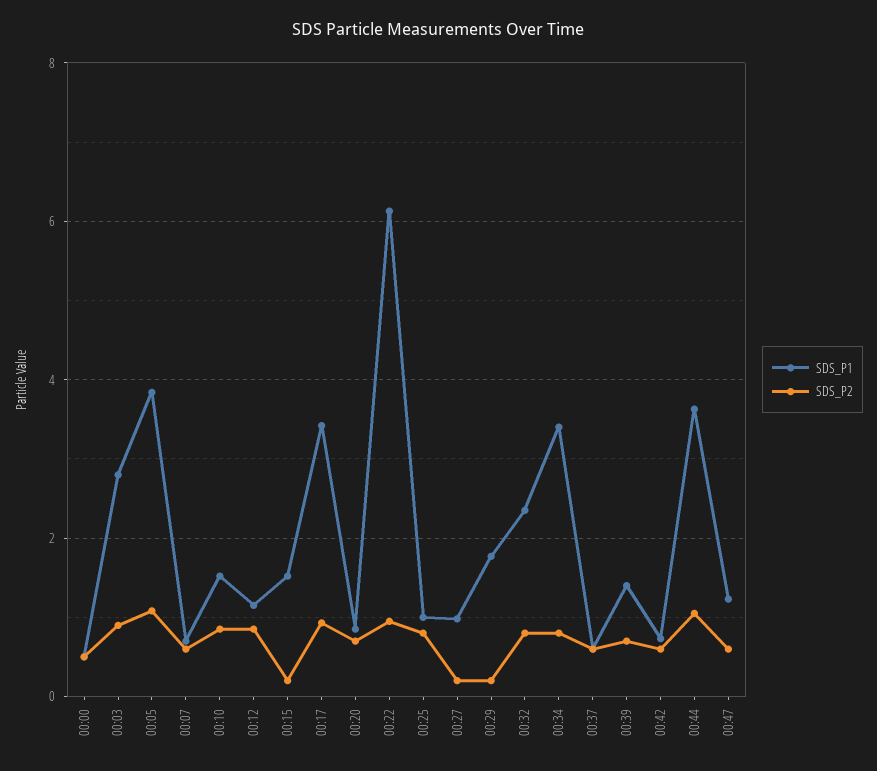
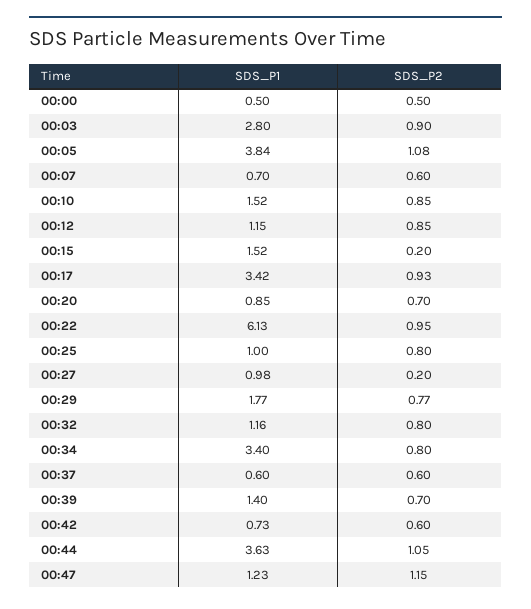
  {
    "SDS_P1": {
      "00:00": 0.5,
      "00:03": 2.8,
      "00:05": 3.84,
      "00:07": 0.7,
      "00:10": 1.52,
      "00:12": 1.15,
      "00:15": 1.52,
      "00:17": 3.42,
      "00:20": 0.85,
      "00:22": 6.13,
      "00:25": 1,
      "00:27": 0.98,
      "00:29": 1.77,
-     "00:32": 2.4,
+     "00:32": 1.16,
      "00:34": 3.4,
      "00:37": 0.6,
      "00:39": 1.4,
      "00:42": 0.73,
      "00:44": 3.63,
      "00:47": 1.23
    },
    "SDS_P2": {
      "00:00": 0.5,
      "00:03": 0.9,
      "00:05": 1.08,
      "00:07": 0.6,
      "00:10": 0.85,
      "00:12": 0.85,
      "00:15": 0.2,
      "00:17": 0.93,
      "00:20": 0.7,
      "00:22": 0.95,
      "00:25": 0.8,
      "00:27": 0.2,
-     "00:29": 0.2,
+     "00:29": 0.77,
      "00:32": 0.8,
      "00:34": 0.8,
      "00:37": 0.6,
      "00:39": 0.7,
      "00:42": 0.6,
      "00:44": 1.05,
-     "00:47": 0.6
+     "00:47": 1.15
    }
  }

